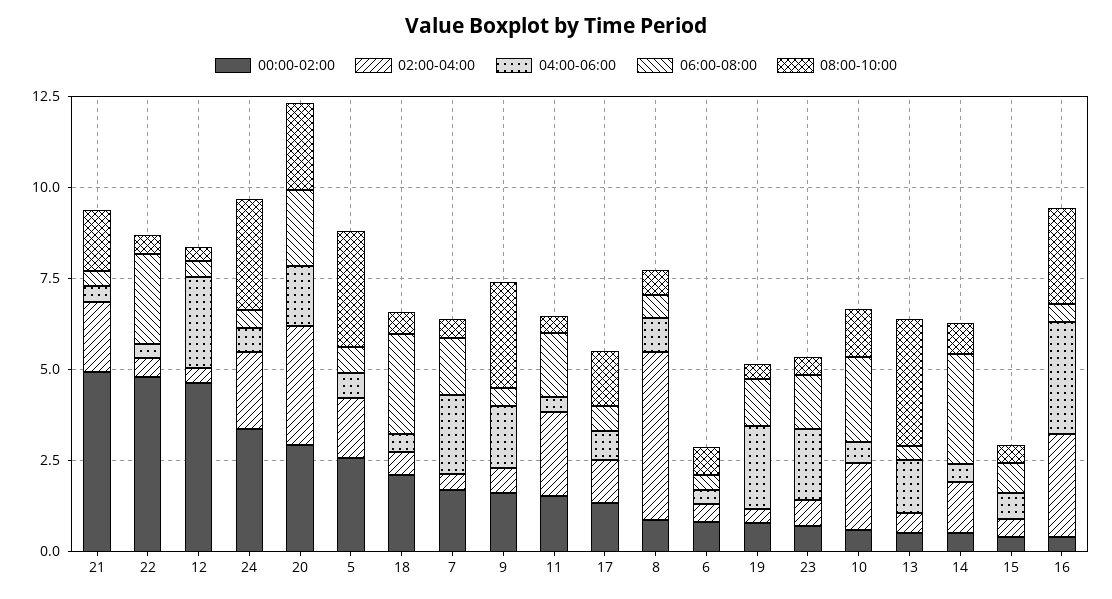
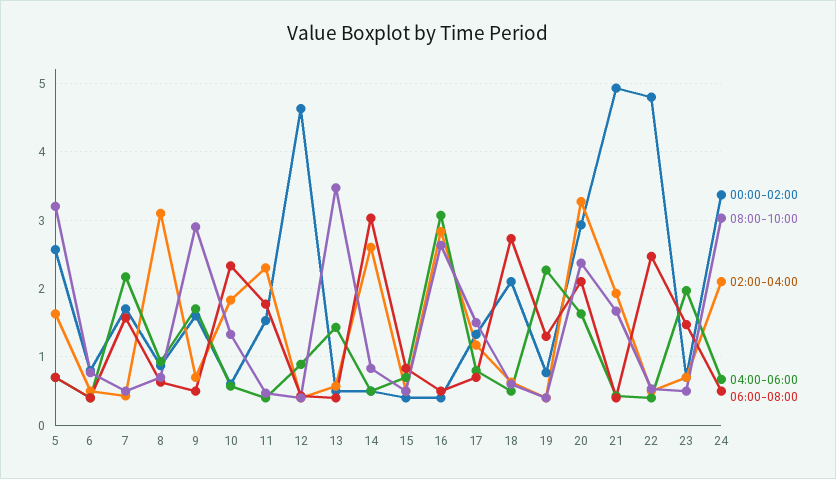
  {
    "00:00-02:00": {
      "21": 4.9,
      "22": 4.8,
      "12": 4.6,
      "24": 3.4,
      "20": 2.9,
      "5": 2.6,
      "18": 2.1,
      "7": 1.7,
      "9": 1.6,
      "11": 1.5,
      "17": 1.3,
      "8": 0.9,
      "6": 0.8,
      "19": 0.8,
      "23": 0.7,
      "10": 0.6,
      "13": 0.5,
      "14": 0.5,
      "15": 0.4,
      "16": 0.4
    },
    "02:00-04:00": {
      "21": 1.9,
      "22": 0.5,
      "12": 0.4,
      "24": 2.1,
      "20": 3.3,
      "5": 1.6,
      "18": 0.6,
      "7": 0.4,
      "9": 0.7,
      "11": 2.3,
      "17": 1.2,
-     "8": 4.5,
+     "8": 3.1,
      "6": 0.5,
      "19": 0.4,
      "23": 0.7,
      "10": 1.8,
      "13": 0.6,
-     "14": 1.5,
+     "14": 2.6,
      "15": 0.5,
      "16": 2.8
    },
    "04:00-06:00": {
      "21": 0.4,
      "22": 0.4,
-     "12": 2.5,
+     "12": 0.9,
      "24": 0.7,
      "20": 1.6,
      "5": 0.7,
      "18": 0.5,
      "7": 2.2,
      "9": 1.7,
      "11": 0.4,
      "17": 0.8,
      "8": 0.9,
      "6": 0.4,
      "19": 2.3,
      "23": 2,
      "10": 0.6,
      "13": 1.4,
      "14": 0.5,
      "15": 0.7,
      "16": 3.1
    },
    "06:00-08:00": {
      "21": 0.4,
      "22": 2.5,
      "12": 0.4,
      "24": 0.5,
      "20": 2.1,
      "5": 0.7,
      "18": 2.7,
      "7": 1.6,
      "9": 0.5,
      "11": 1.8,
      "17": 0.7,
      "8": 0.6,
      "6": 0.4,
      "19": 1.3,
      "23": 1.5,
      "10": 2.3,
      "13": 0.4,
      "14": 3,
      "15": 0.8,
      "16": 0.5
    },
    "08:00-10:00": {
      "21": 1.7,
      "22": 0.5,
      "12": 0.4,
      "24": 3,
      "20": 2.4,
      "5": 3.2,
      "18": 0.6,
      "7": 0.5,
      "9": 2.9,
      "11": 0.5,
      "17": 1.5,
      "8": 0.7,
      "6": 0.8,
      "19": 0.4,
      "23": 0.5,
      "10": 1.3,
      "13": 3.5,
      "14": 0.8,
      "15": 0.5,
      "16": 2.6
    }
  }

